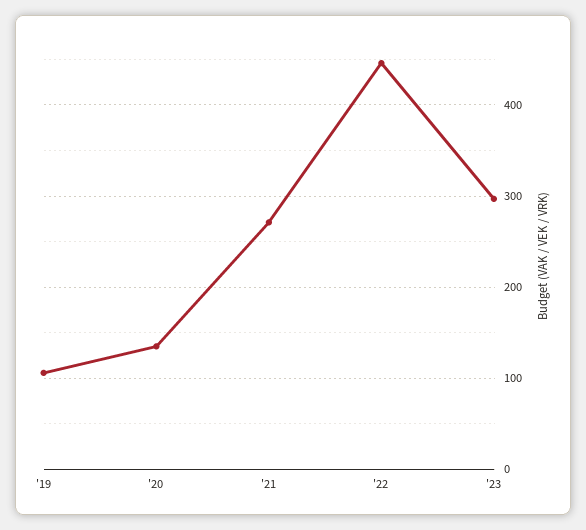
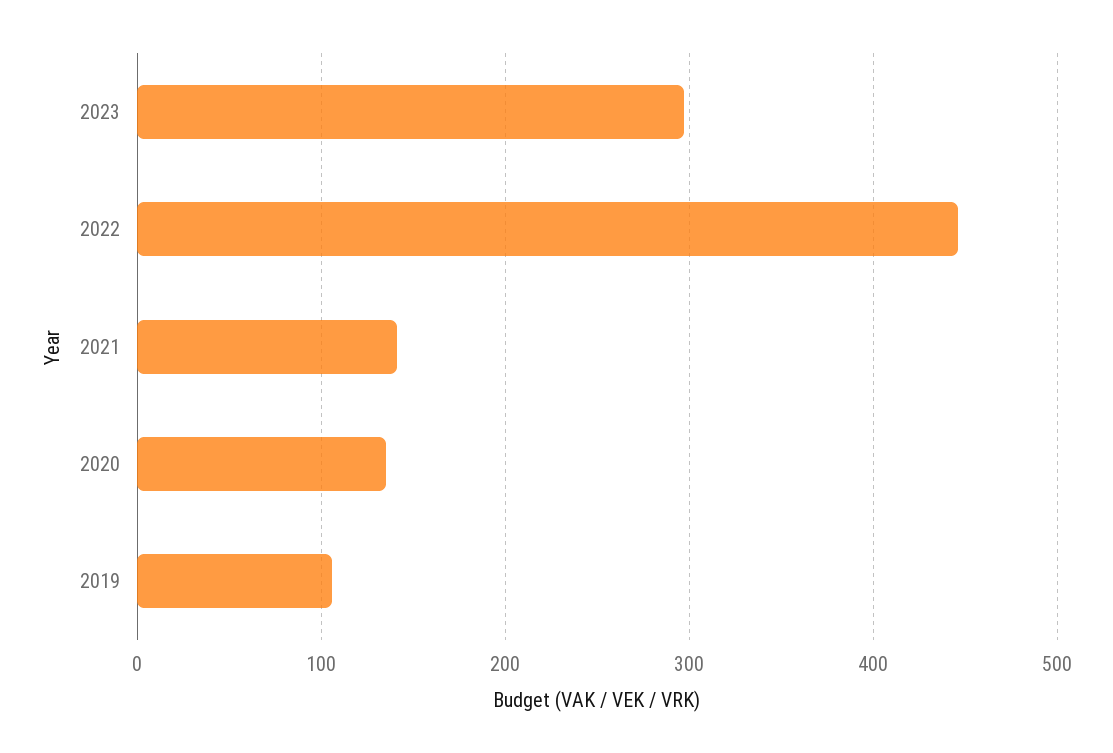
  {
    "'19": 110,
    "'20": 140,
-   "'21": 270,
+   "'21": 140,
    "'22": 450,
    "'23": 300
  }

